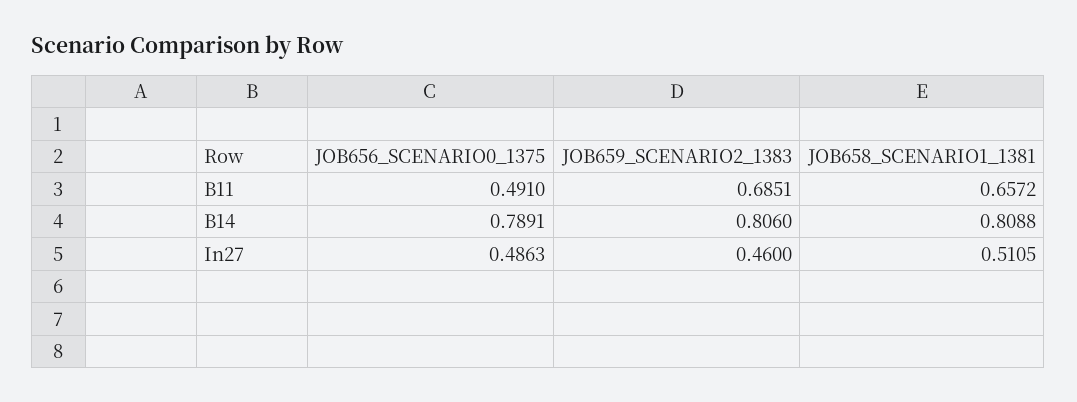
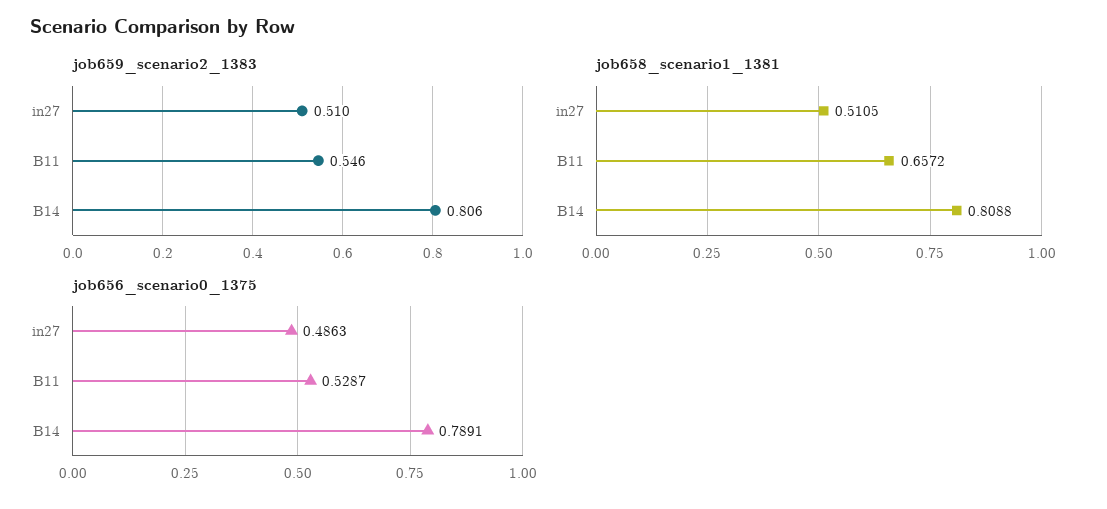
  {
    "JOB656_SCENARIO0_1375": {
-     "B11": 0.491,
+     "B11": 0.5287,
      "B14": 0.7891,
      "In27": 0.4863
    },
    "JOB659_SCENARIO2_1383": {
-     "B11": 0.6851,
+     "B11": 0.546,
      "B14": 0.806,
-     "In27": 0.46
+     "In27": 0.51
    },
    "JOB658_SCENARIO1_1381": {
      "B11": 0.6572,
      "B14": 0.8088,
      "In27": 0.5105
    }
  }

